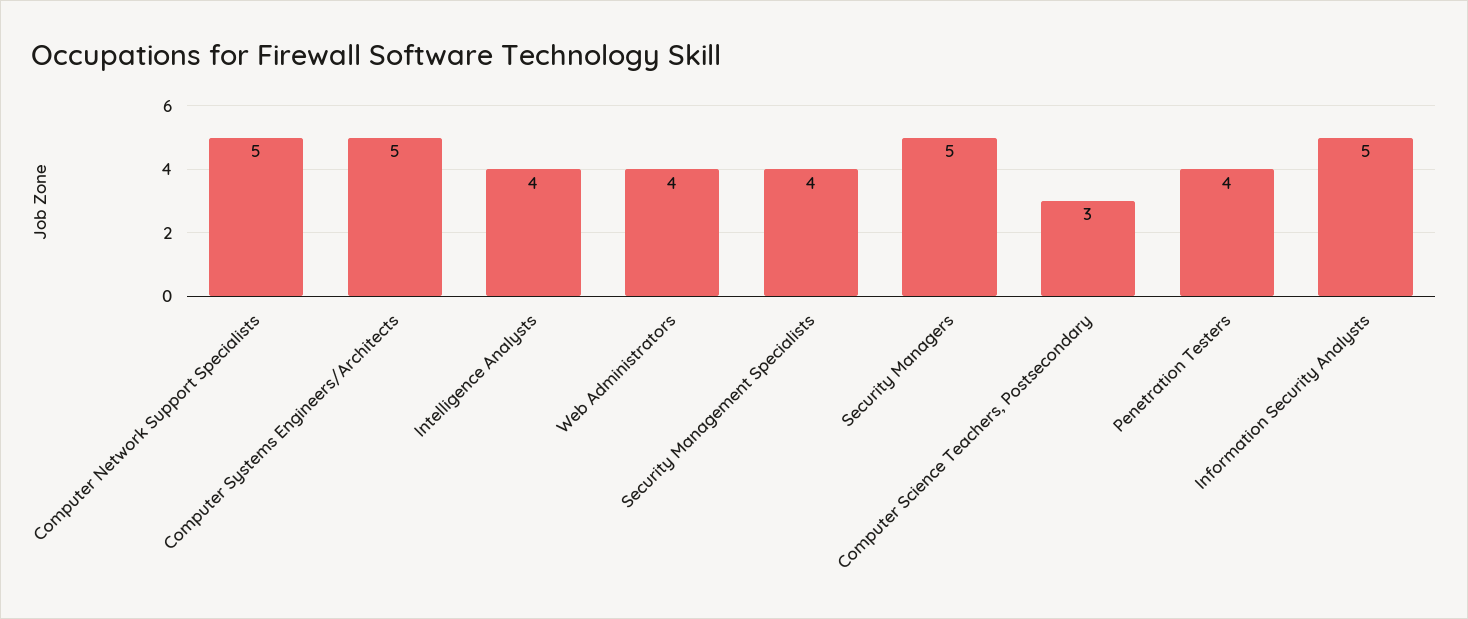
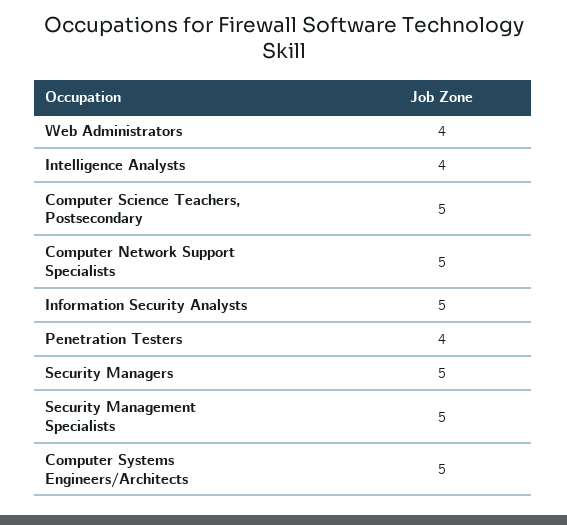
  {
    "Computer Network Support Specialists": 5,
    "Computer Systems Engineers/Architects": 5,
    "Intelligence Analysts": 4,
    "Web Administrators": 4,
-   "Security Management Specialists": 4,
+   "Security Management Specialists": 5,
    "Security Managers": 5,
-   "Computer Science Teachers, Postsecondary": 3,
+   "Computer Science Teachers, Postsecondary": 5,
    "Penetration Testers": 4,
    "Information Security Analysts": 5
  }

